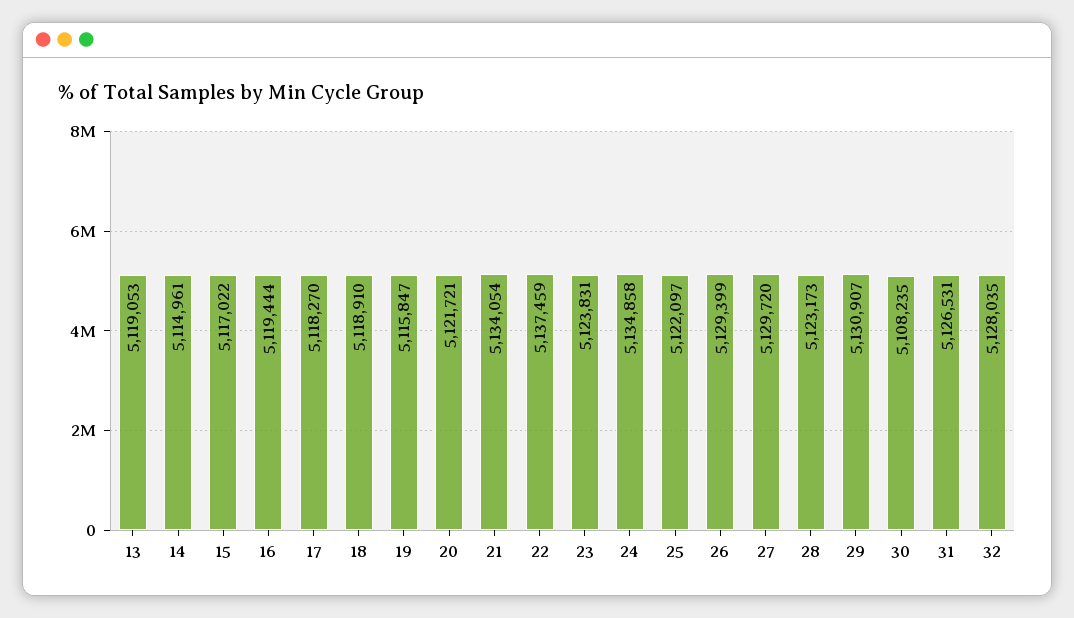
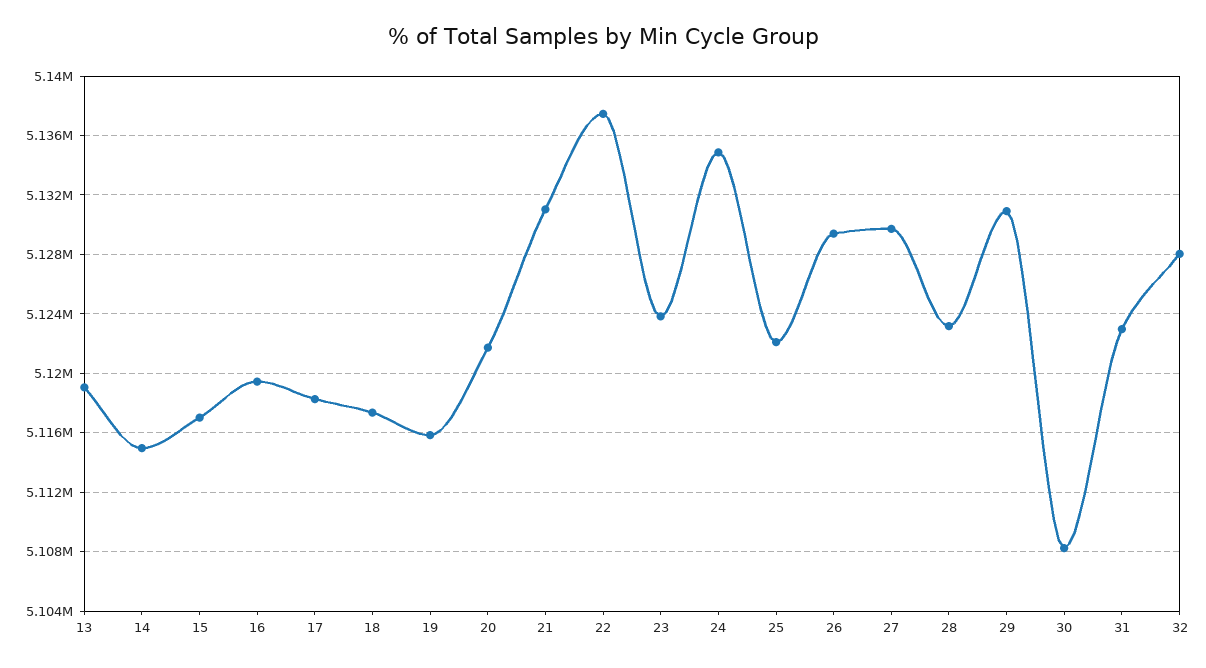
  {
    "13": 5119053,
    "14": 5114961,
    "15": 5117022,
    "16": 5119444,
    "17": 5118270,
-   "18": 5118910,
+   "18": 5117500,
    "19": 5115847,
    "20": 5121721,
-   "21": 5134054,
+   "21": 5131000,
    "22": 5137459,
    "23": 5123831,
    "24": 5134858,
    "25": 5122097,
    "26": 5129399,
    "27": 5129720,
    "28": 5123173,
    "29": 5130907,
    "30": 5108235,
-   "31": 5126531,
+   "31": 5123000,
    "32": 5128035
  }

